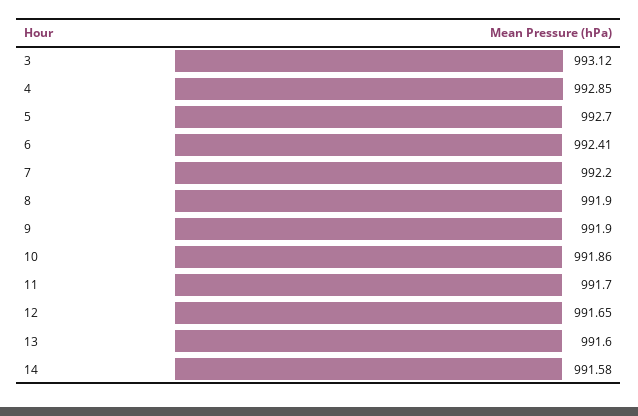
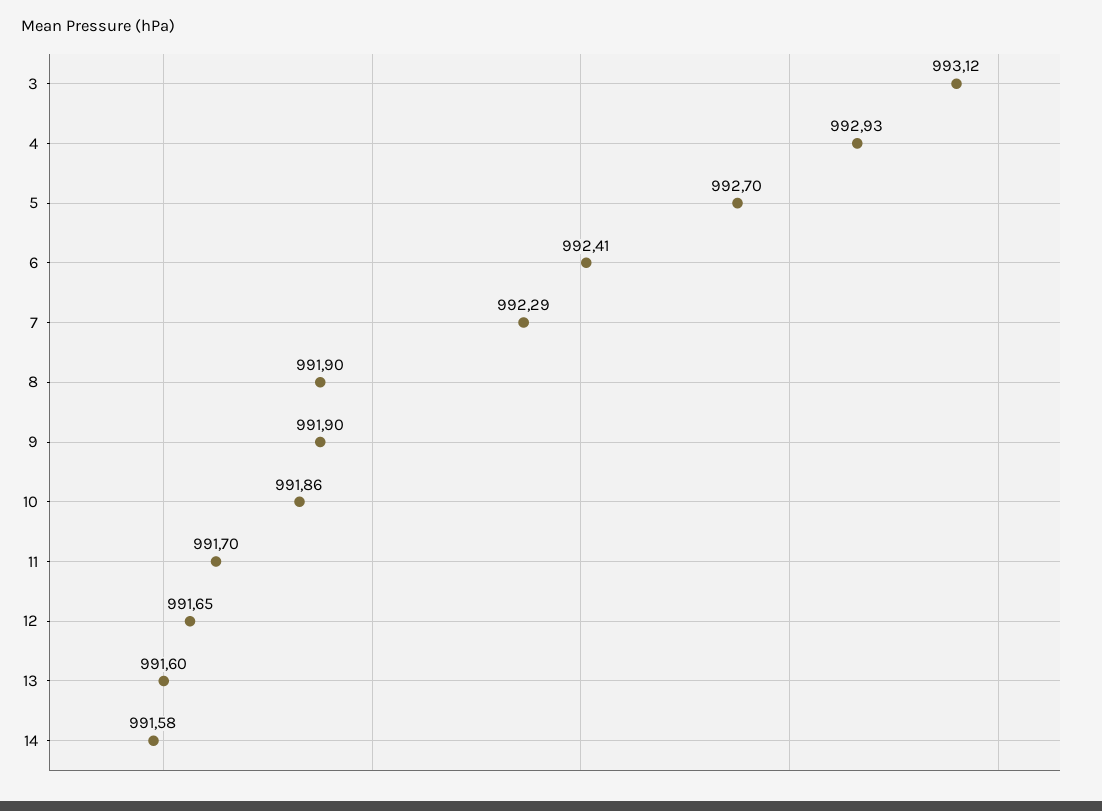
  {
    "3": 993.12,
-   "4": 992.85,
+   "4": 992.93,
    "5": 992.7,
    "6": 992.41,
-   "7": 992.2,
+   "7": 992.29,
    "8": 991.9,
    "9": 991.9,
    "10": 991.86,
    "11": 991.7,
    "12": 991.65,
    "13": 991.6,
    "14": 991.58
  }

